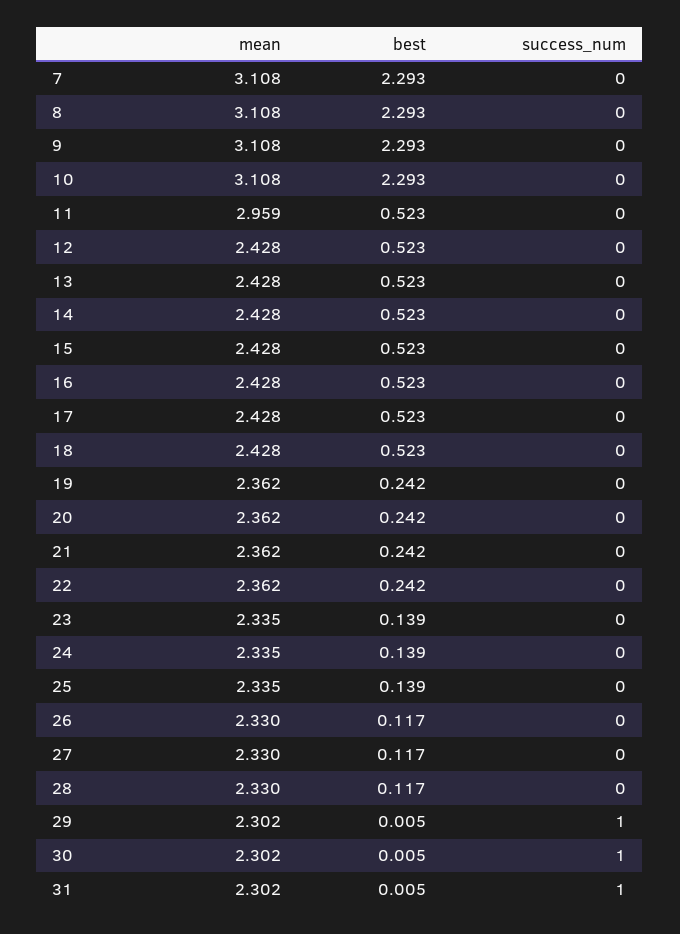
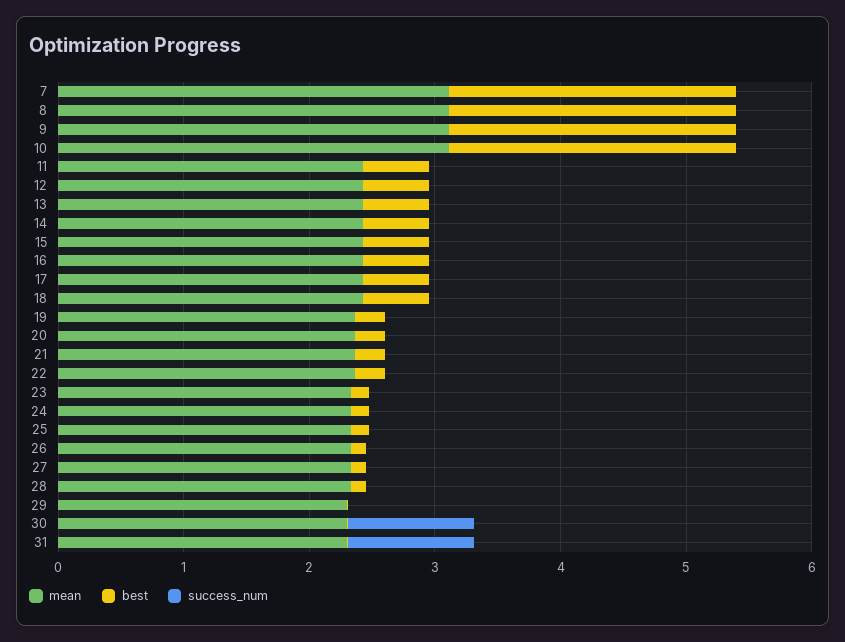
  {
    "mean": {
      "7": 3.108,
      "8": 3.108,
      "9": 3.108,
      "10": 3.108,
-     "11": 2.959,
+     "11": 2.4,
      "12": 2.428,
      "13": 2.428,
      "14": 2.428,
      "15": 2.428,
      "16": 2.428,
      "17": 2.428,
      "18": 2.428,
      "19": 2.362,
      "20": 2.362,
      "21": 2.362,
      "22": 2.362,
      "23": 2.335,
      "24": 2.335,
      "25": 2.335,
      "26": 2.33,
      "27": 2.33,
      "28": 2.33,
      "29": 2.302,
      "30": 2.302,
      "31": 2.302
    },
    "best": {
      "7": 2.293,
      "8": 2.293,
      "9": 2.293,
      "10": 2.293,
      "11": 0.523,
      "12": 0.523,
      "13": 0.523,
      "14": 0.523,
      "15": 0.523,
      "16": 0.523,
      "17": 0.523,
      "18": 0.523,
      "19": 0.242,
      "20": 0.242,
      "21": 0.242,
      "22": 0.242,
      "23": 0.139,
      "24": 0.139,
      "25": 0.139,
      "26": 0.117,
      "27": 0.117,
      "28": 0.117,
      "29": 0.005,
      "30": 0.005,
      "31": 0.005
    },
    "success_num": {
      "7": 0,
      "8": 0,
      "9": 0,
      "10": 0,
      "11": 0,
      "12": 0,
      "13": 0,
      "14": 0,
      "15": 0,
      "16": 0,
      "17": 0,
      "18": 0,
      "19": 0,
      "20": 0,
      "21": 0,
      "22": 0,
      "23": 0,
      "24": 0,
      "25": 0,
      "26": 0,
      "27": 0,
      "28": 0,
-     "29": 1,
+     "29": 0,
      "30": 1,
      "31": 1
    }
  }

